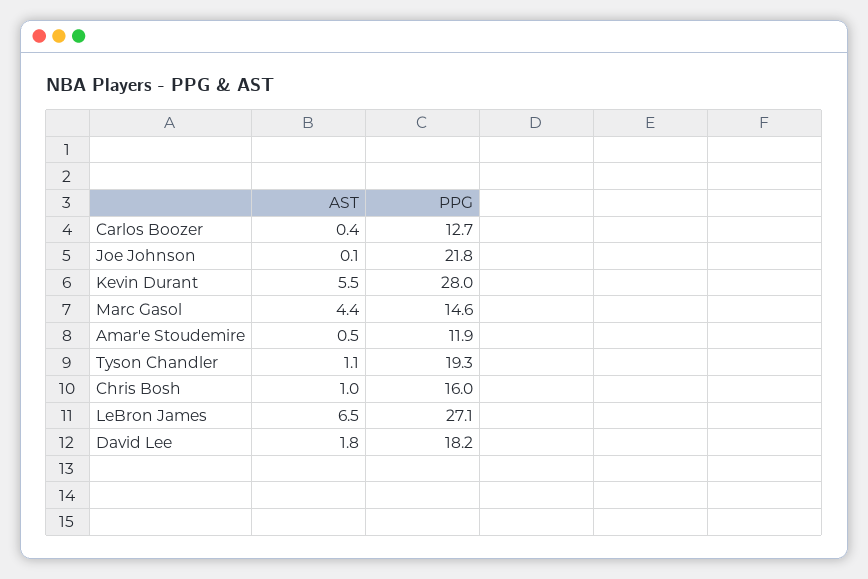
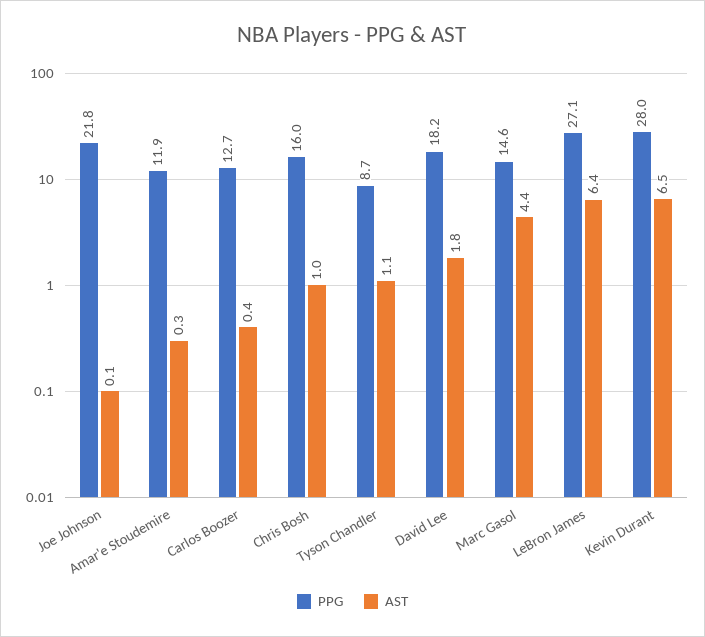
  {
    "AST": {
      "Carlos Boozer": 0.4,
      "Joe Johnson": 0.1,
-     "Kevin Durant": 5.5,
+     "Kevin Durant": 6.5,
      "Marc Gasol": 4.4,
-     "Amar'e Stoudemire": 0.5,
+     "Amar'e Stoudemire": 0.3,
      "Tyson Chandler": 1.1,
      "Chris Bosh": 1,
-     "LeBron James": 6.5,
+     "LeBron James": 6.4,
      "David Lee": 1.8
    },
    "PPG": {
      "Carlos Boozer": 12.7,
      "Joe Johnson": 21.8,
      "Kevin Durant": 28,
      "Marc Gasol": 14.6,
      "Amar'e Stoudemire": 11.9,
-     "Tyson Chandler": 19.3,
+     "Tyson Chandler": 8.7,
      "Chris Bosh": 16,
      "LeBron James": 27.1,
      "David Lee": 18.2
    }
  }

